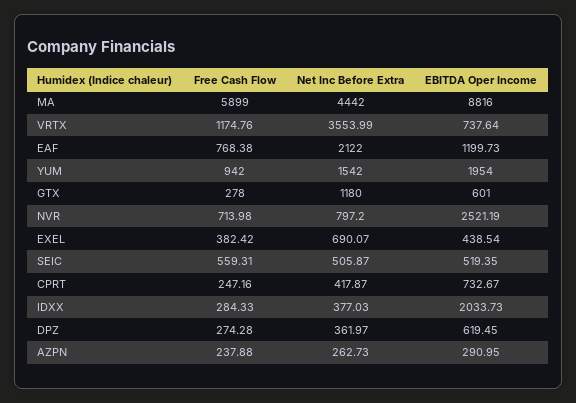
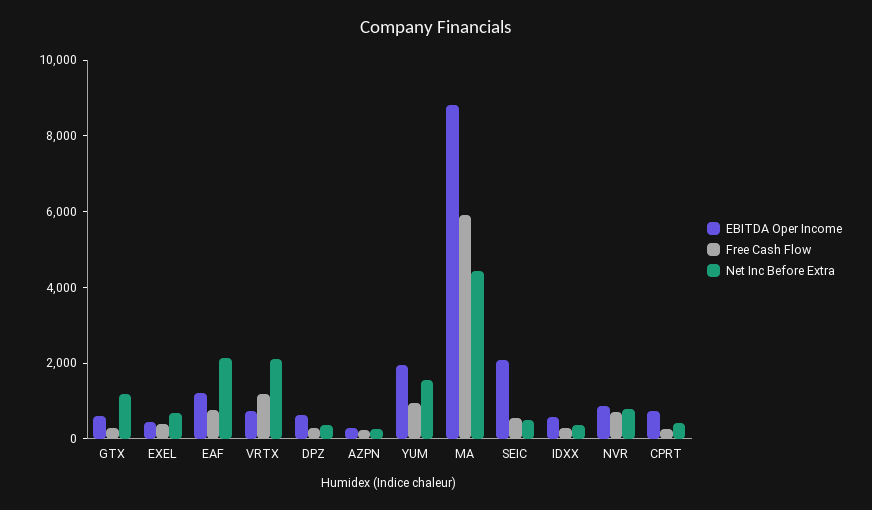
  {
    "Free Cash Flow": {
      "MA": 5899,
      "VRTX": 1174.76,
      "EAF": 768.38,
      "YUM": 942,
      "GTX": 278,
      "NVR": 713.98,
      "EXEL": 382.42,
      "SEIC": 559.31,
      "CPRT": 247.16,
      "IDXX": 284.33,
      "DPZ": 274.28,
      "AZPN": 237.88
    },
    "Net Inc Before Extra": {
      "MA": 4442,
-     "VRTX": 3553.99,
+     "VRTX": 2000,
      "EAF": 2122,
      "YUM": 1542,
      "GTX": 1180,
      "NVR": 797.2,
      "EXEL": 690.07,
      "SEIC": 505.87,
      "CPRT": 417.87,
      "IDXX": 377.03,
      "DPZ": 361.97,
      "AZPN": 262.73
    },
    "EBITDA Oper Income": {
      "MA": 8816,
      "VRTX": 737.64,
      "EAF": 1199.73,
      "YUM": 1954,
      "GTX": 601,
-     "NVR": 2521.19,
+     "NVR": 1000,
      "EXEL": 438.54,
-     "SEIC": 519.35,
+     "SEIC": 2000,
      "CPRT": 732.67,
-     "IDXX": 2033.73,
+     "IDXX": 500,
      "DPZ": 619.45,
      "AZPN": 290.95
    }
  }

